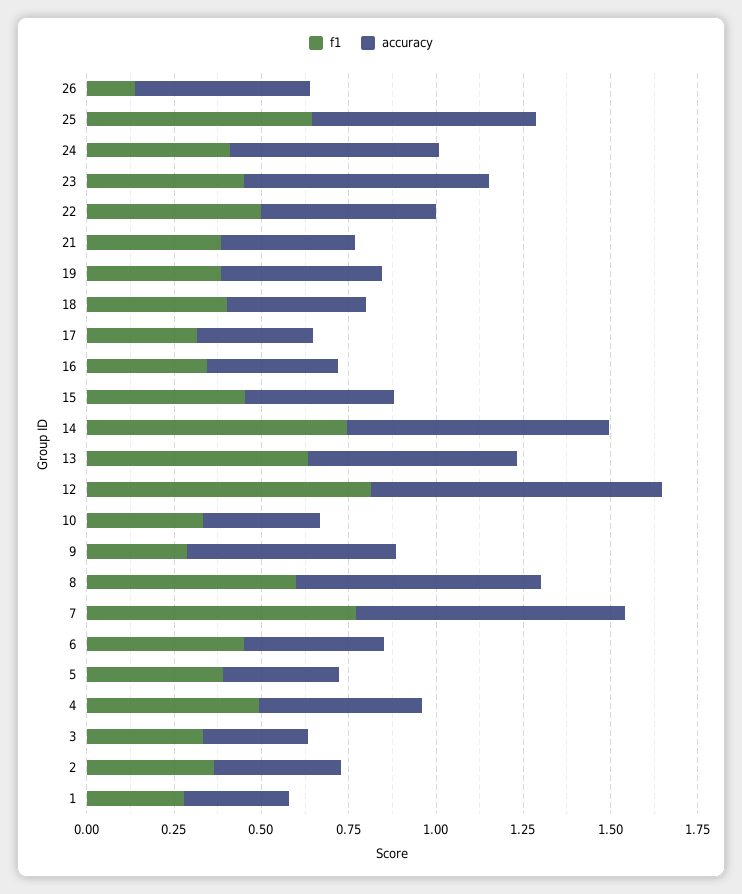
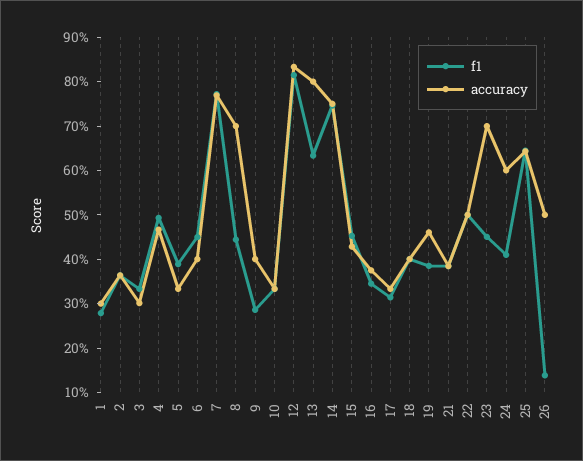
  {
    "f1": {
      "26": 0.14,
      "25": 0.64,
      "24": 0.4,
      "23": 0.46,
      "22": 0.5,
      "21": 0.38,
      "19": 0.38,
      "18": 0.4,
      "17": 0.32,
      "16": 0.34,
      "15": 0.46,
      "14": 0.74,
      "13": 0.64,
      "12": 0.82,
      "10": 0.34,
      "9": 0.28,
-     "8": 0.6,
+     "8": 0.44,
      "7": 0.78,
      "6": 0.46,
      "5": 0.38,
      "4": 0.5,
      "3": 0.34,
      "2": 0.36,
      "1": 0.28
    },
    "accuracy": {
      "26": 0.5,
      "25": 0.64,
      "24": 0.6,
      "23": 0.7,
      "22": 0.5,
      "21": 0.38,
      "19": 0.46,
      "18": 0.4,
      "17": 0.34,
      "16": 0.38,
      "15": 0.42,
      "14": 0.76,
-     "13": 0.6,
+     "13": 0.8,
      "12": 0.84,
      "10": 0.34,
-     "9": 0.6,
+     "9": 0.4,
      "8": 0.7,
      "7": 0.76,
      "6": 0.4,
      "5": 0.34,
      "4": 0.46,
      "3": 0.3,
      "2": 0.36,
      "1": 0.3
    }
  }

